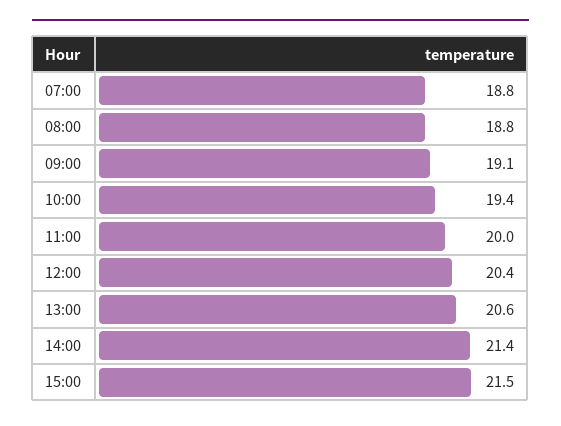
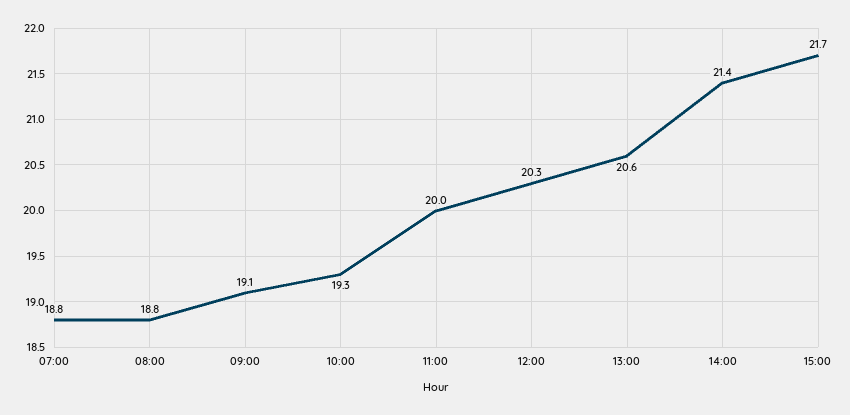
  {
    "07:00": 18.8,
    "08:00": 18.8,
    "09:00": 19.1,
-   "10:00": 19.4,
+   "10:00": 19.3,
    "11:00": 20,
-   "12:00": 20.4,
+   "12:00": 20.3,
    "13:00": 20.6,
    "14:00": 21.4,
-   "15:00": 21.5
+   "15:00": 21.7
  }

